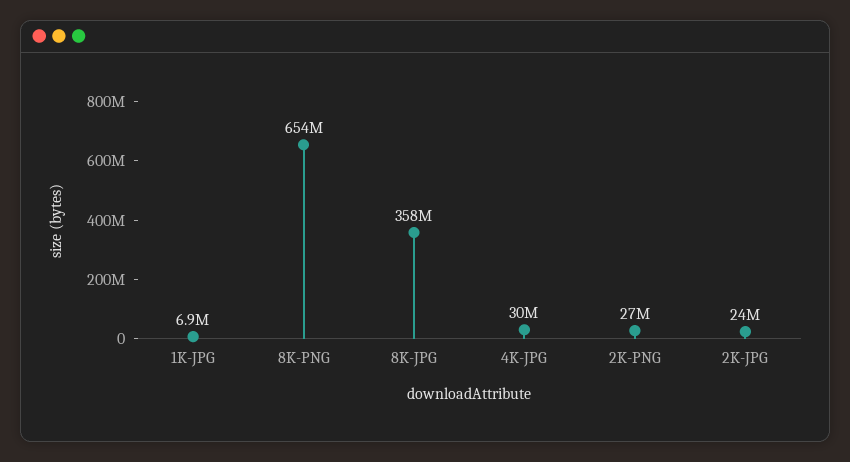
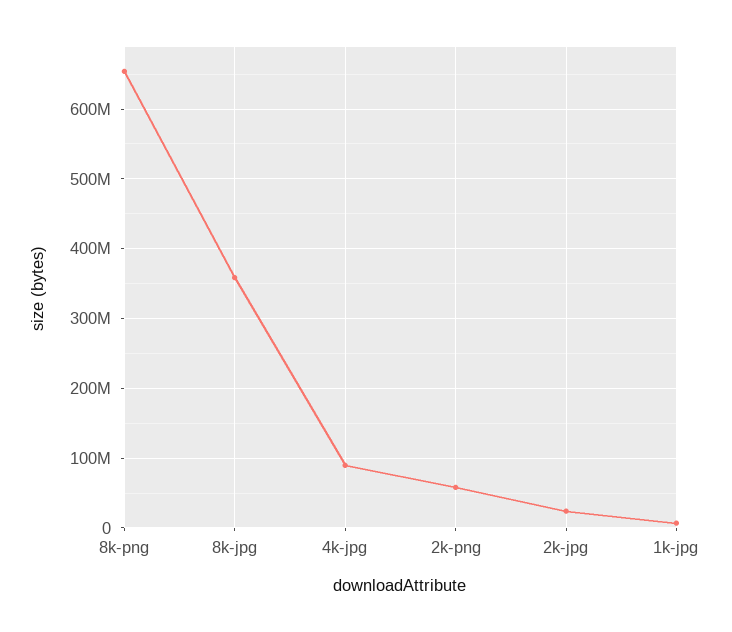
  {
    "1K-JPG": 6900000,
    "8K-PNG": 654000000,
    "8K-JPG": 358000000,
-   "4K-JPG": 30000000,
+   "4K-JPG": 90000000,
-   "2K-PNG": 27000000,
+   "2K-PNG": 60000000,
    "2K-JPG": 24000000
  }

